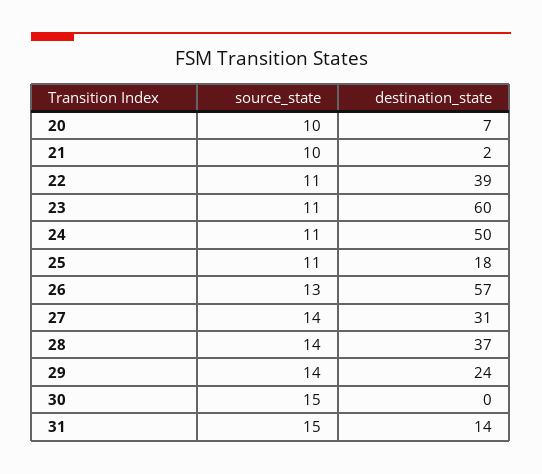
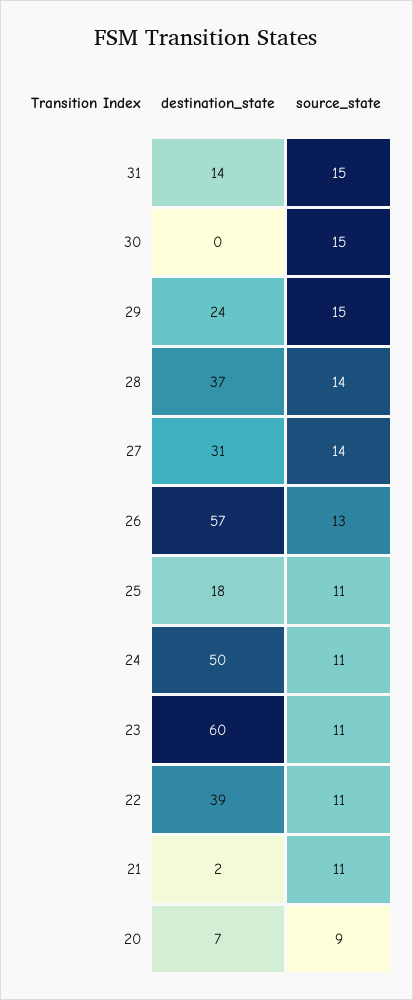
  {
    "source_state": {
-     "20": 10,
+     "20": 9,
-     "21": 10,
+     "21": 11,
      "22": 11,
      "23": 11,
      "24": 11,
      "25": 11,
      "26": 13,
      "27": 14,
      "28": 14,
-     "29": 14,
+     "29": 15,
      "30": 15,
      "31": 15
    },
    "destination_state": {
      "20": 7,
      "21": 2,
      "22": 39,
      "23": 60,
      "24": 50,
      "25": 18,
      "26": 57,
      "27": 31,
      "28": 37,
      "29": 24,
      "30": 0,
      "31": 14
    }
  }

